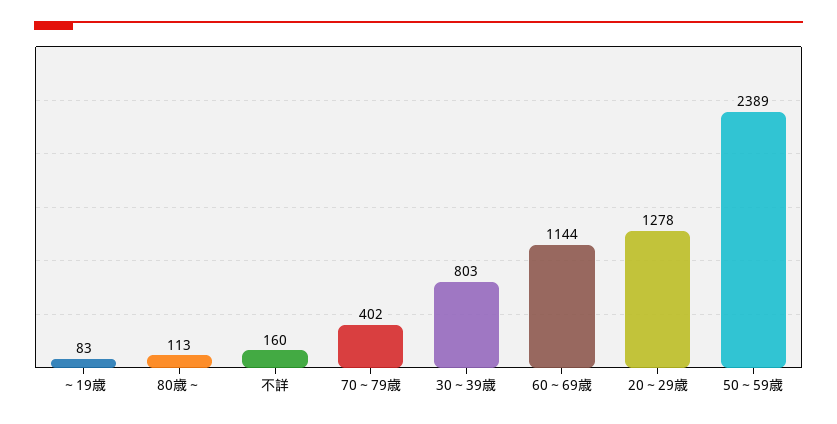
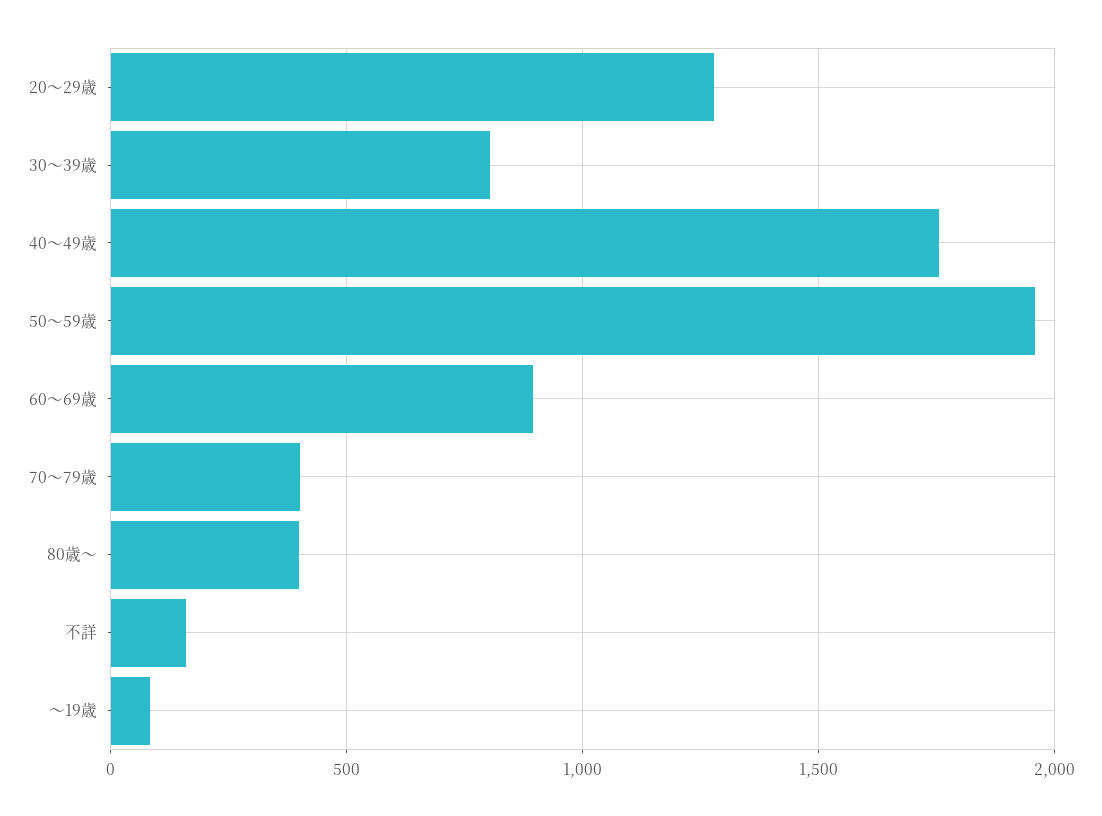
  {
    "～19歳": 83,
-   "80歳～": 113,
+   "80歳～": 400,
    "不詳": 160,
    "70～79歳": 402,
    "30～39歳": 803,
-   "60～69歳": 1144,
+   "60～69歳": 900,
    "20～29歳": 1278,
-   "50～59歳": 2389
+   "50～59歳": 1950,
+   "40～49歳": 1750
  }

